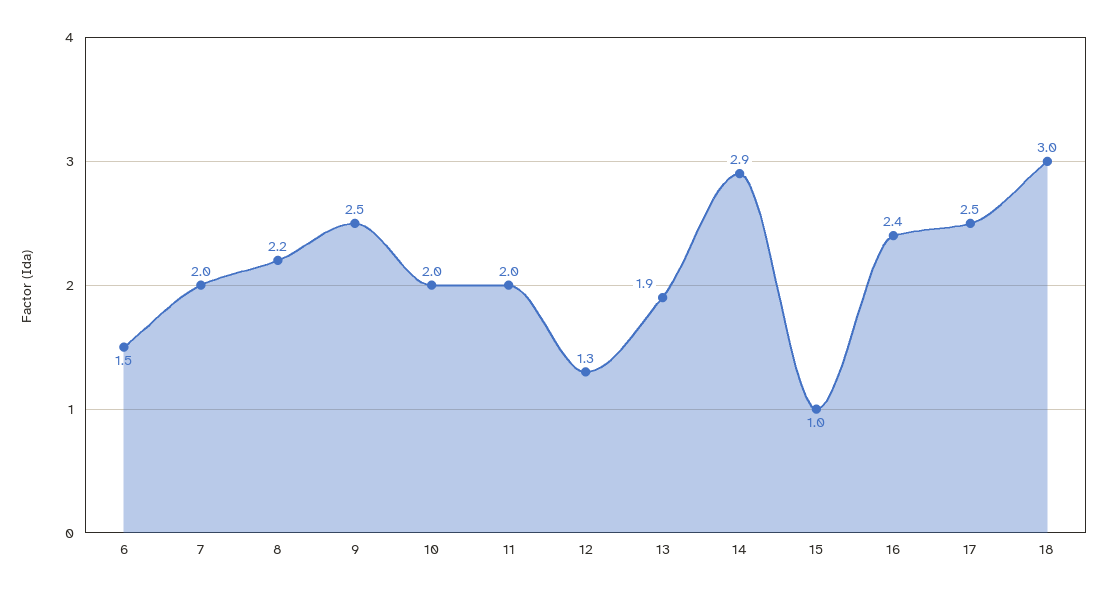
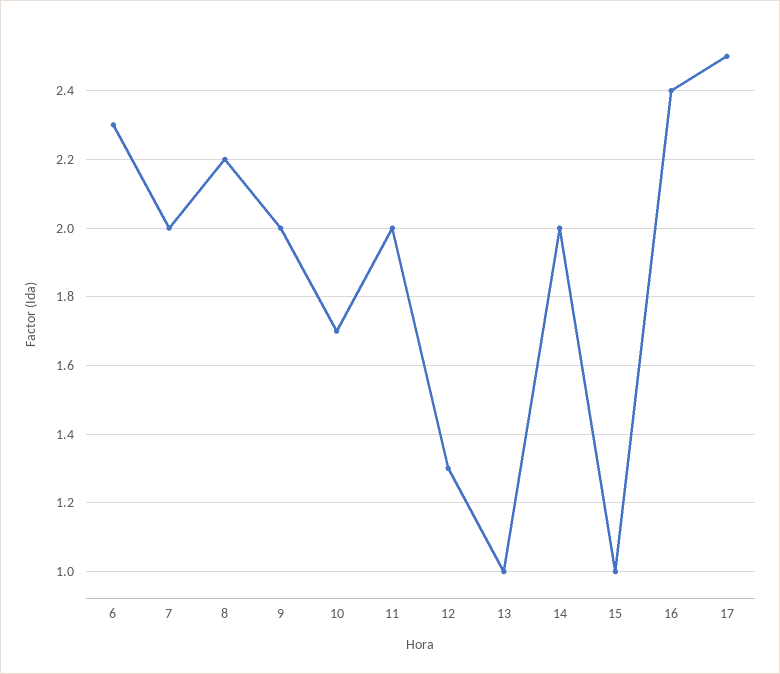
  {
-   "6": 1.5,
+   "6": 2.3,
    "7": 2,
    "8": 2.2,
-   "9": 2.5,
+   "9": 2,
-   "10": 2,
+   "10": 1.7,
    "11": 2,
    "12": 1.3,
-   "13": 1.9,
+   "13": 1,
-   "14": 2.9,
+   "14": 2,
    "15": 1,
    "16": 2.4,
-   "17": 2.5,
+   "17": 2.5
-   "18": 3
  }

